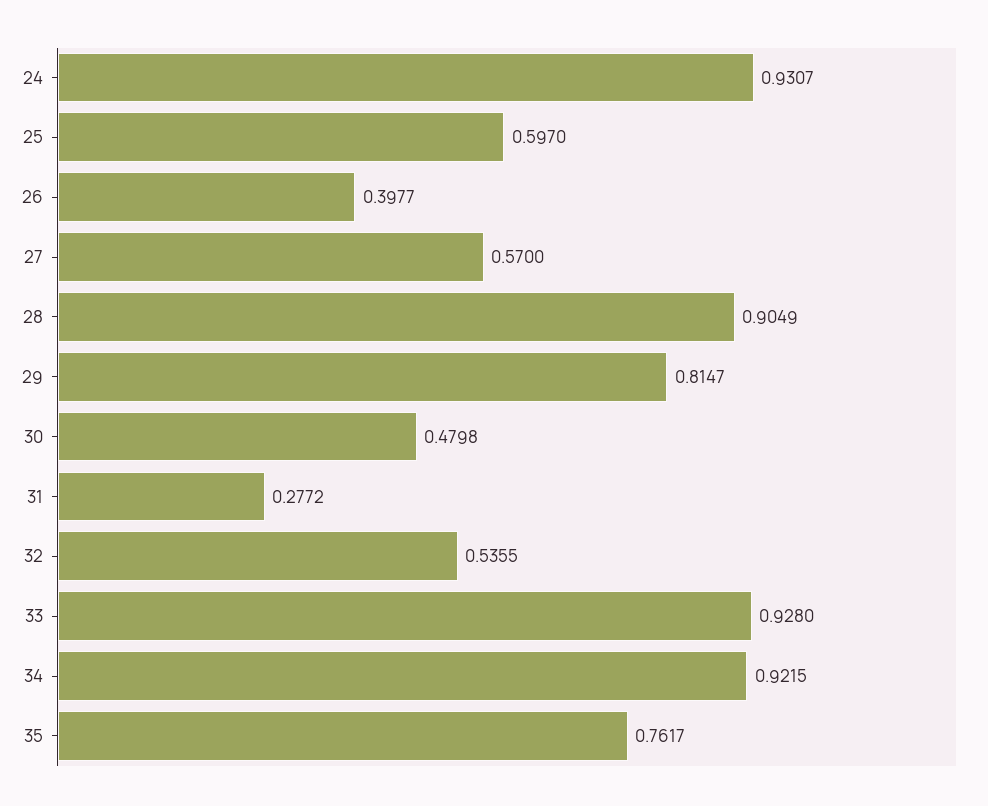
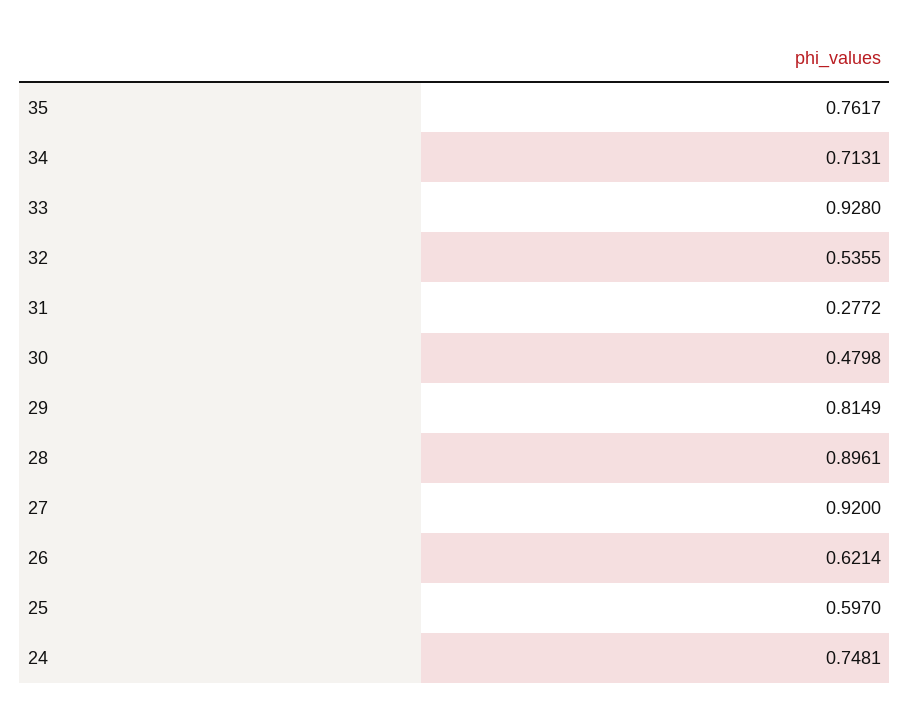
  {
-   "24": 0.9307,
+   "24": 0.7481,
    "25": 0.597,
-   "26": 0.3977,
+   "26": 0.6214,
-   "27": 0.57,
+   "27": 0.92,
-   "28": 0.9049,
+   "28": 0.8961,
-   "29": 0.8147,
+   "29": 0.8149,
    "30": 0.4798,
    "31": 0.2772,
    "32": 0.5355,
    "33": 0.928,
-   "34": 0.9215,
+   "34": 0.7131,
    "35": 0.7617
  }

